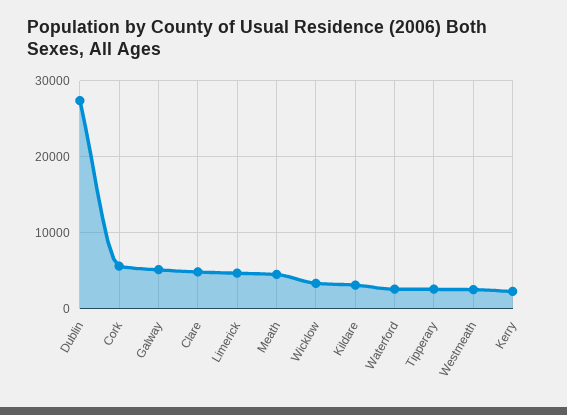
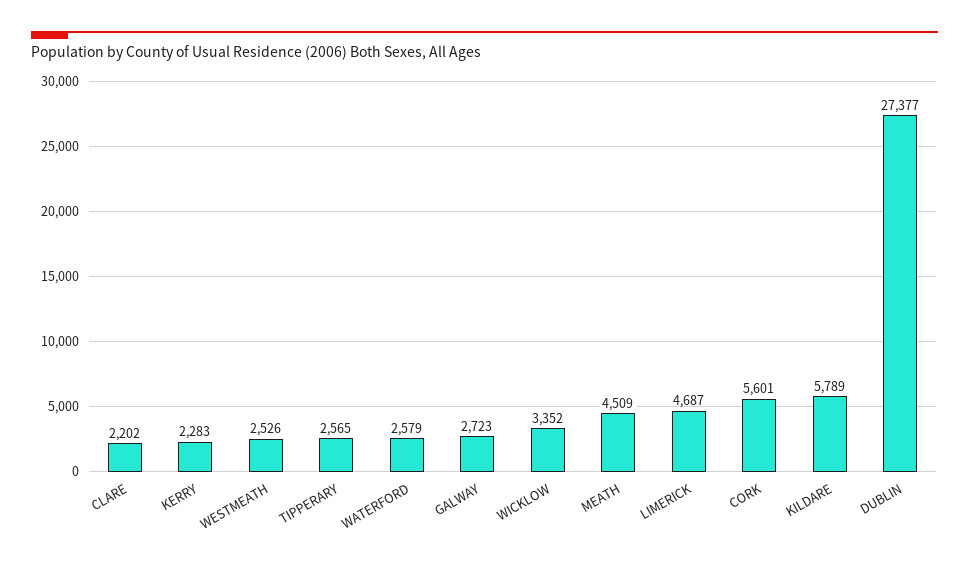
  {
    "Dublin": 27377,
    "Cork": 5601,
-   "Galway": 5000,
+   "Galway": 2723,
-   "Clare": 5000,
+   "Clare": 2202,
    "Limerick": 4687,
    "Meath": 4509,
    "Wicklow": 3352,
-   "Kildare": 3000,
+   "Kildare": 5789,
    "Waterford": 2579,
    "Tipperary": 2565,
    "Westmeath": 2526,
    "Kerry": 2283
  }

